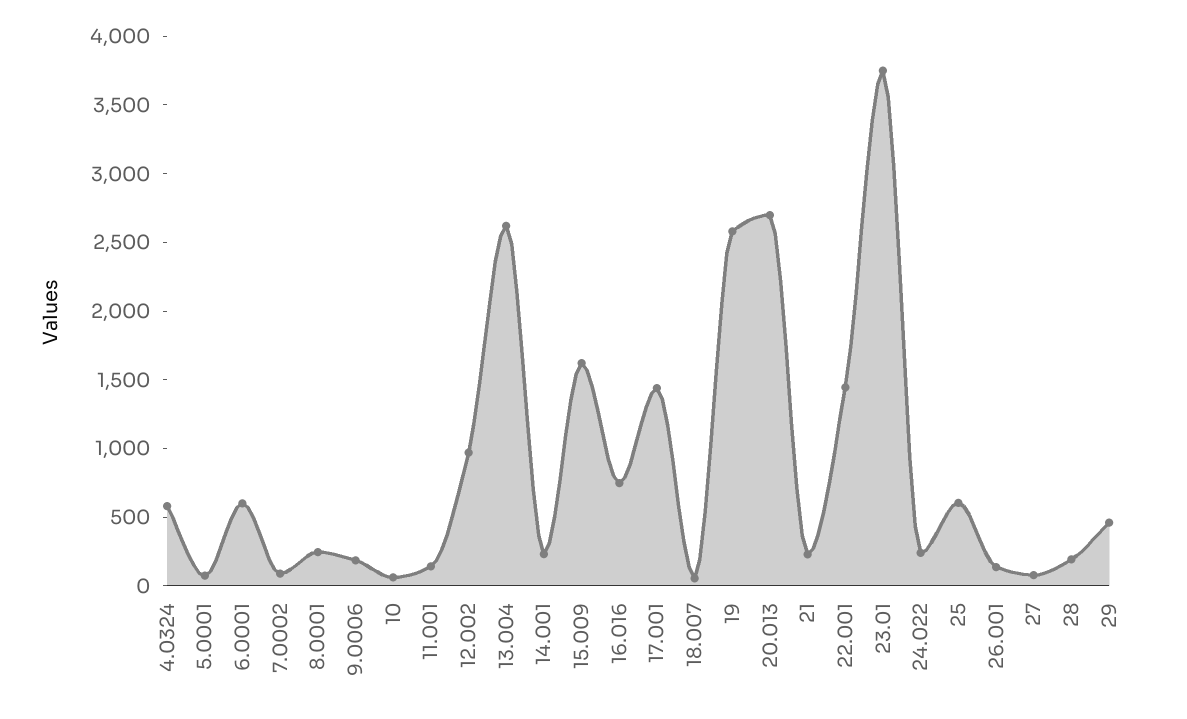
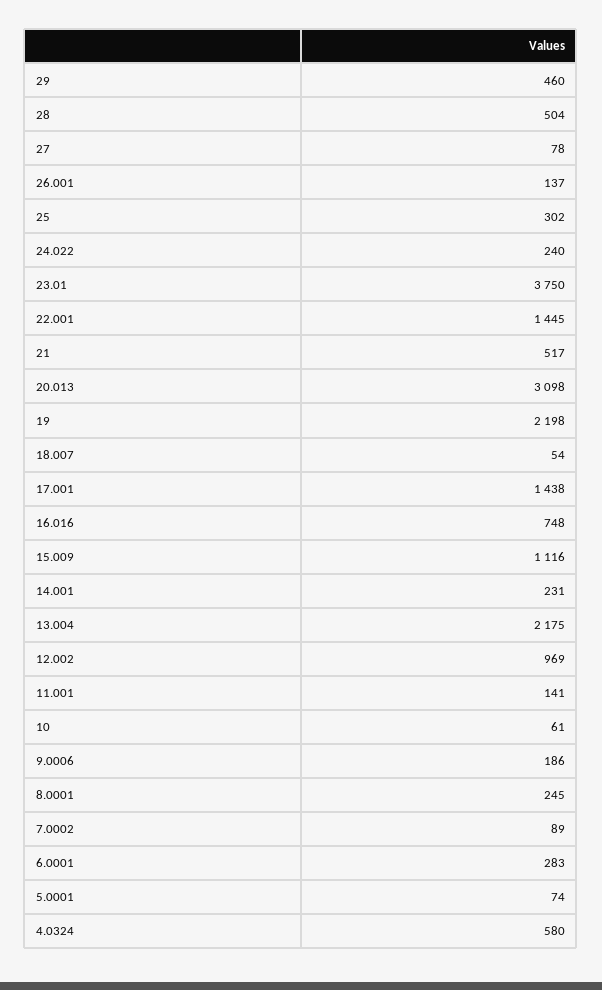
  {
    "4.0324": 580,
    "5.0001": 74,
-   "6.0001": 600,
+   "6.0001": 283,
    "7.0002": 89,
    "8.0001": 245,
    "9.0006": 186,
    "10": 61,
    "11.001": 141,
    "12.002": 969,
-   "13.004": 2600,
+   "13.004": 2175,
    "14.001": 231,
-   "15.009": 1600,
+   "15.009": 1116,
    "16.016": 748,
    "17.001": 1438,
    "18.007": 54,
-   "19": 2600,
+   "19": 2198,
-   "20.013": 2700,
+   "20.013": 3098,
-   "21": 200,
+   "21": 517,
    "22.001": 1445,
    "23.01": 3750,
    "24.022": 240,
-   "25": 600,
+   "25": 302,
    "26.001": 137,
    "27": 78,
-   "28": 200,
+   "28": 504,
    "29": 460
  }

